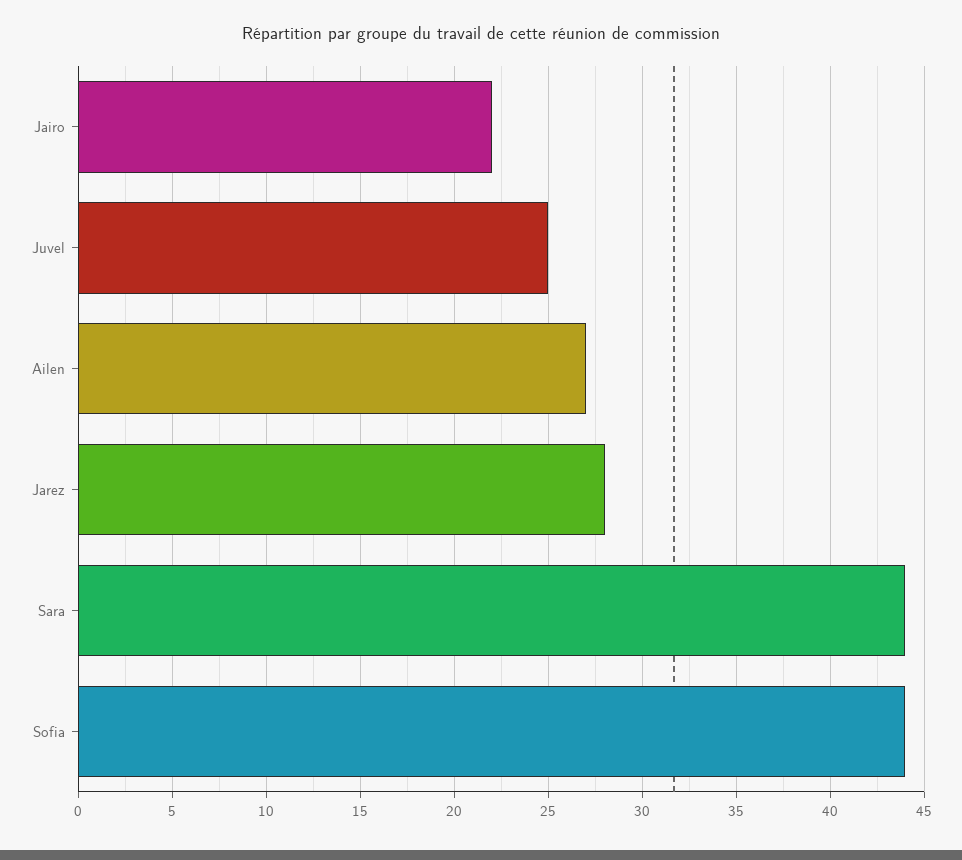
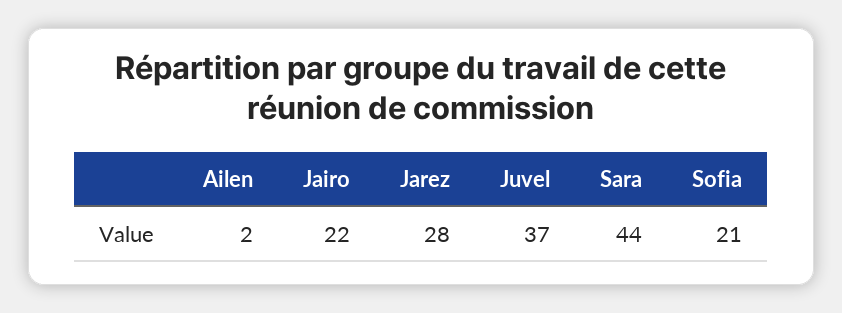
  {
    "Jairo": 22,
-   "Juvel": 25,
+   "Juvel": 37,
-   "Ailen": 27,
+   "Ailen": 2,
    "Jarez": 28,
    "Sara": 44,
-   "Sofia": 44
+   "Sofia": 21
  }

